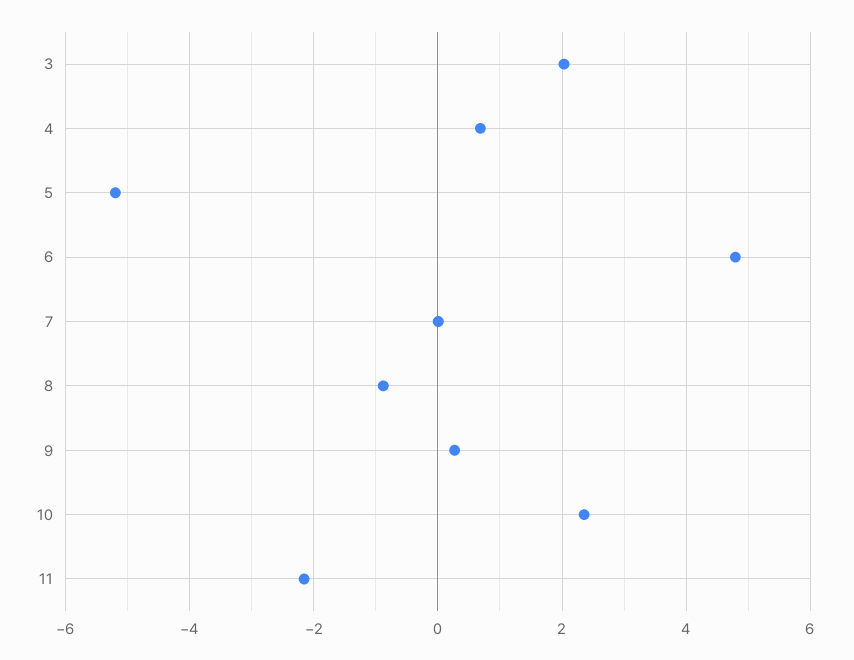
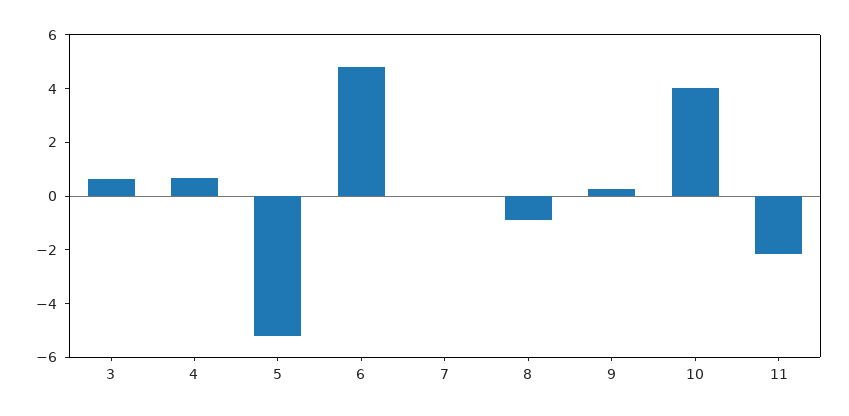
  {
-   "3": 2,
+   "3": 0.5,
    "4": 0.6,
    "5": -5.2,
    "6": 4.8,
    "7": 0,
    "8": -0.8,
    "9": 0.2,
-   "10": 2.4,
+   "10": 4,
    "11": -2.2
  }

